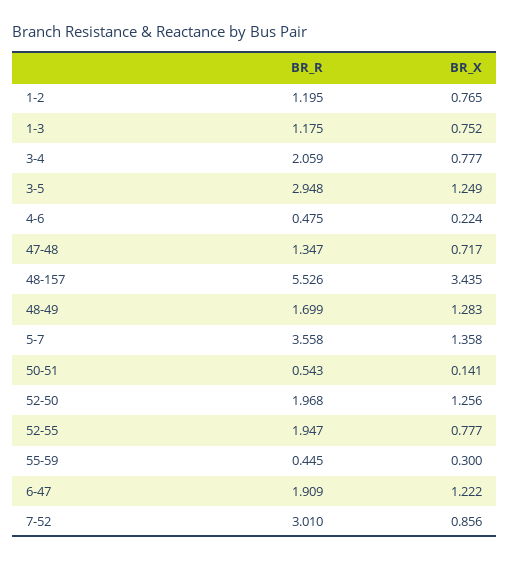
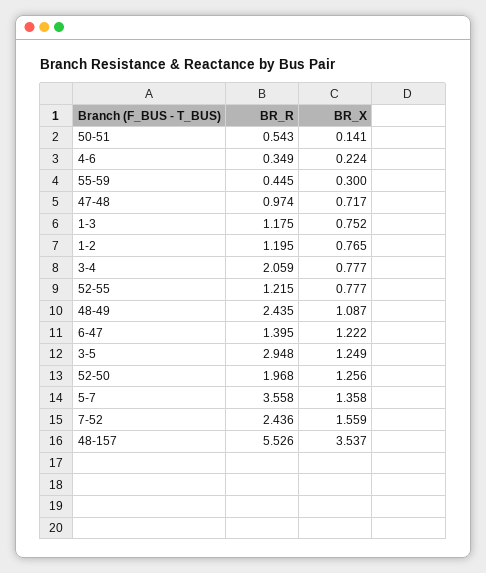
  {
    "BR_R": {
      "1-2": 1.195,
      "1-3": 1.175,
      "3-4": 2.059,
      "3-5": 2.948,
-     "4-6": 0.475,
+     "4-6": 0.349,
-     "47-48": 1.347,
+     "47-48": 0.974,
      "48-157": 5.526,
-     "48-49": 1.699,
+     "48-49": 2.435,
      "5-7": 3.558,
      "50-51": 0.543,
      "52-50": 1.968,
-     "52-55": 1.947,
+     "52-55": 1.215,
      "55-59": 0.445,
-     "6-47": 1.909,
+     "6-47": 1.395,
-     "7-52": 3.01
+     "7-52": 2.436
    },
    "BR_X": {
      "1-2": 0.765,
      "1-3": 0.752,
      "3-4": 0.777,
      "3-5": 1.249,
      "4-6": 0.224,
      "47-48": 0.717,
-     "48-157": 3.435,
+     "48-157": 3.537,
-     "48-49": 1.283,
+     "48-49": 1.087,
      "5-7": 1.358,
      "50-51": 0.141,
      "52-50": 1.256,
      "52-55": 0.777,
      "55-59": 0.3,
      "6-47": 1.222,
-     "7-52": 0.856
+     "7-52": 1.559
    }
  }

